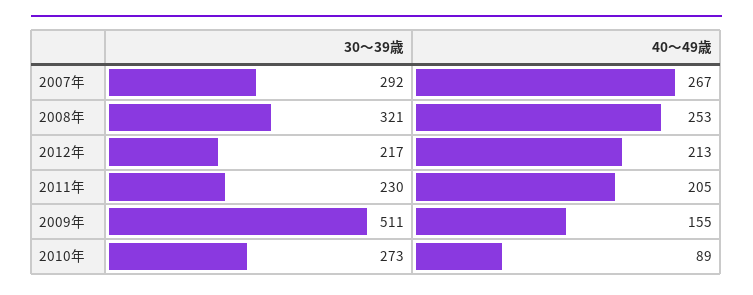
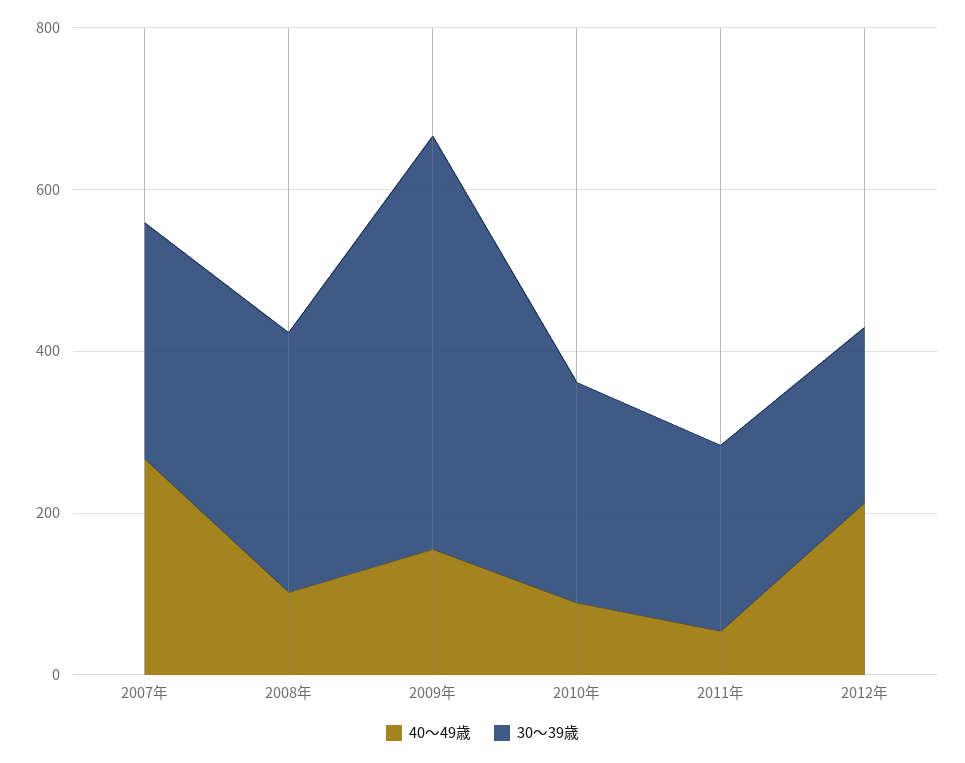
  {
    "30～39歳": {
      "2007年": 292,
      "2008年": 321,
      "2012年": 217,
      "2011年": 230,
      "2009年": 511,
      "2010年": 273
    },
    "40～49歳": {
      "2007年": 267,
-     "2008年": 253,
+     "2008年": 100,
      "2012年": 213,
-     "2011年": 205,
+     "2011年": 50,
      "2009年": 155,
      "2010年": 89
    }
  }

